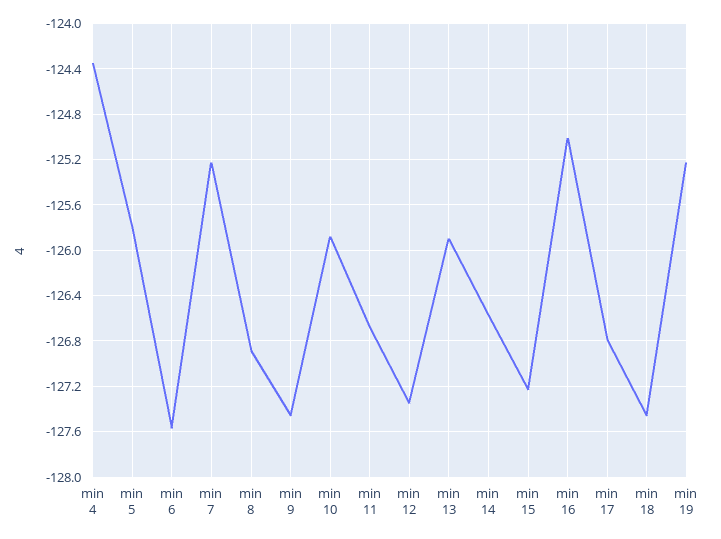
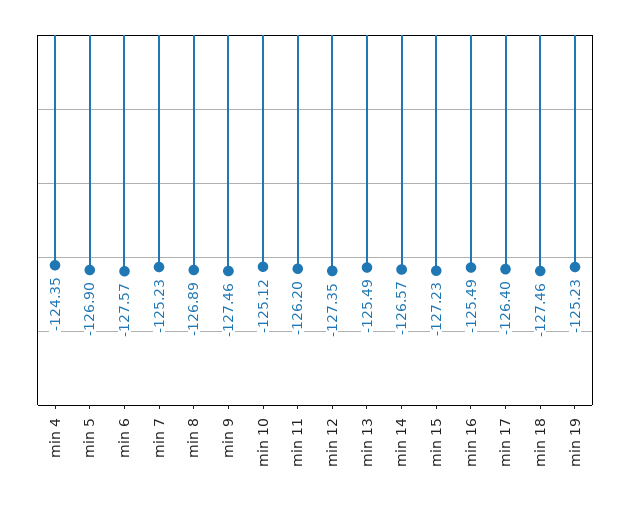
  {
    "min 4": -124.35,
-   "min 5": -125.8,
+   "min 5": -126.9,
    "min 6": -127.57,
    "min 7": -125.23,
    "min 8": -126.89,
    "min 9": -127.46,
-   "min 10": -125.9,
+   "min 10": -125.12,
-   "min 11": -126.7,
+   "min 11": -126.2,
    "min 12": -127.35,
-   "min 13": -125.9,
+   "min 13": -125.49,
    "min 14": -126.57,
    "min 15": -127.23,
-   "min 16": -125,
+   "min 16": -125.49,
-   "min 17": -126.8,
+   "min 17": -126.4,
    "min 18": -127.46,
    "min 19": -125.23
  }

